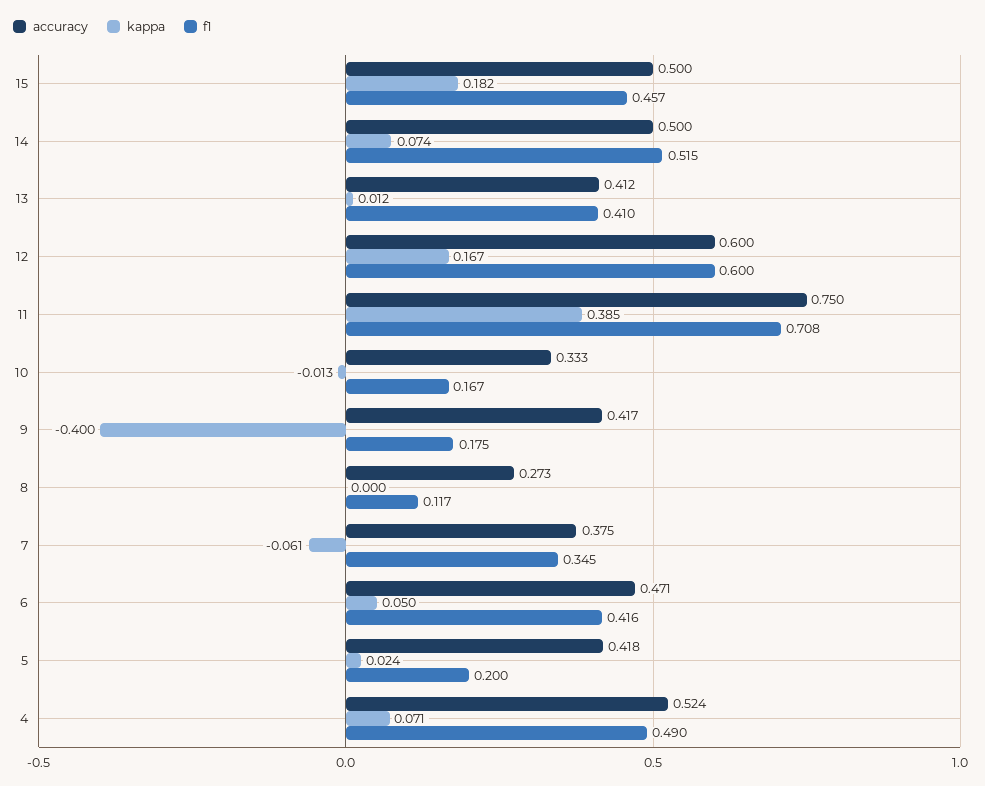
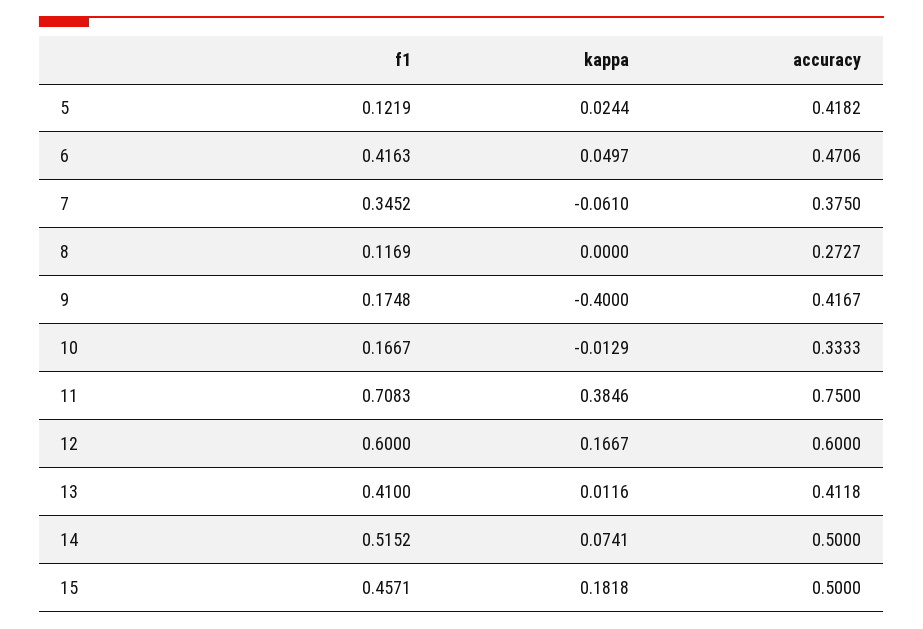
  {
    "accuracy": {
      "15": 0.5,
      "14": 0.5,
      "13": 0.4118,
      "12": 0.6,
      "11": 0.75,
      "10": 0.3333,
      "9": 0.4167,
      "8": 0.2727,
      "7": 0.375,
      "6": 0.4706,
-     "5": 0.4182,
+     "5": 0.4182
-     "4": 0.524
    },
    "kappa": {
      "15": 0.1818,
      "14": 0.0741,
      "13": 0.0116,
      "12": 0.1667,
      "11": 0.3846,
      "10": -0.0129,
      "9": -0.4,
      "8": 0,
      "7": -0.061,
      "6": 0.0497,
-     "5": 0.0244,
+     "5": 0.0244
-     "4": 0.071
    },
    "f1": {
      "15": 0.4571,
      "14": 0.5152,
      "13": 0.41,
      "12": 0.6,
      "11": 0.7083,
      "10": 0.1667,
      "9": 0.1748,
      "8": 0.1169,
      "7": 0.3452,
      "6": 0.4163,
-     "5": 0.2,
+     "5": 0.1219
-     "4": 0.49
    }
  }

